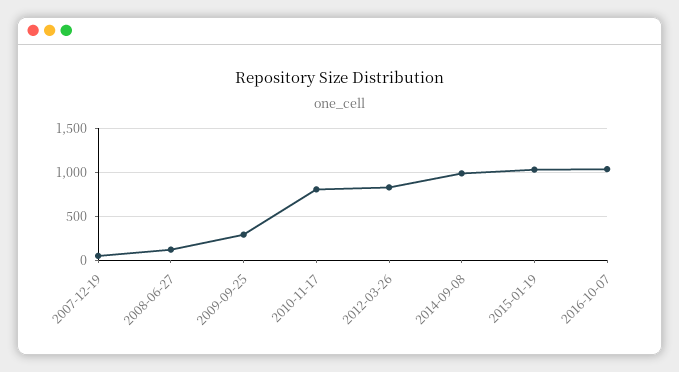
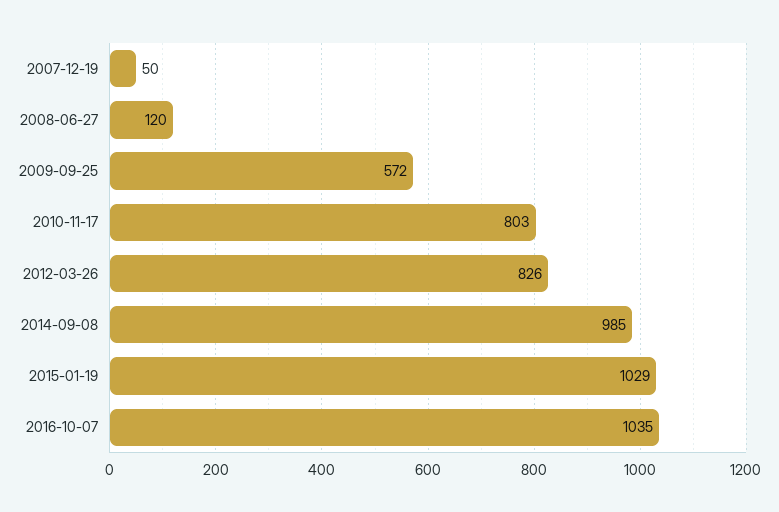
  {
    "2007-12-19": 50,
    "2008-06-27": 120,
-   "2009-09-25": 300,
+   "2009-09-25": 572,
    "2010-11-17": 803,
    "2012-03-26": 826,
    "2014-09-08": 985,
    "2015-01-19": 1029,
    "2016-10-07": 1035
  }

